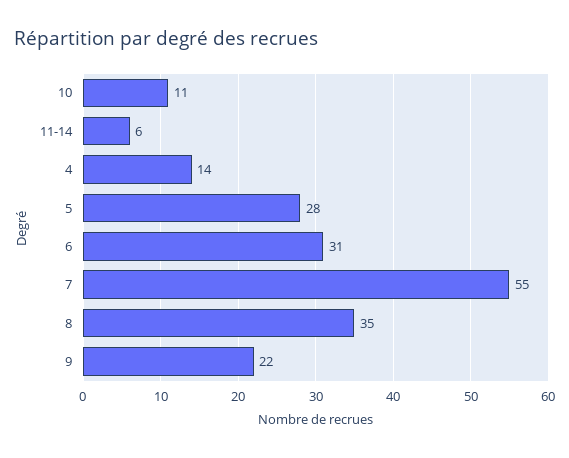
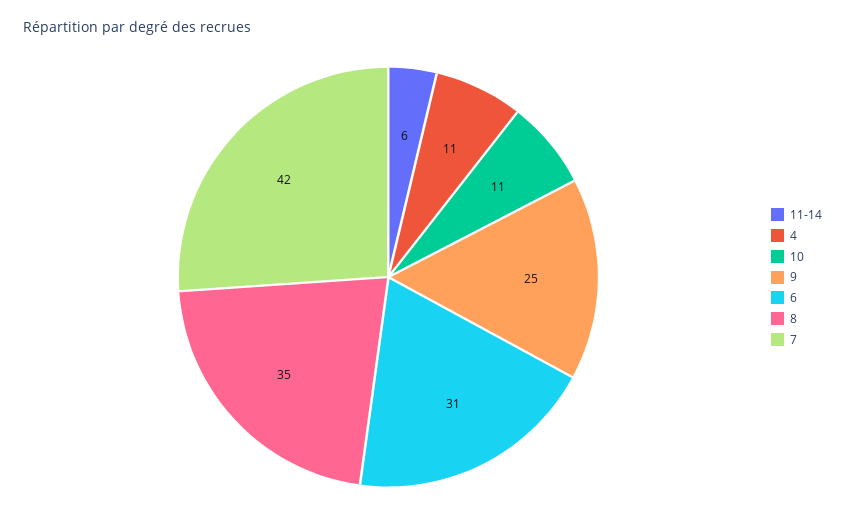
  {
    "10": 11,
    "11-14": 6,
-   "4": 14,
+   "4": 11,
-   "5": 28,
    "6": 31,
-   "7": 55,
+   "7": 42,
    "8": 35,
-   "9": 22
+   "9": 25
  }

